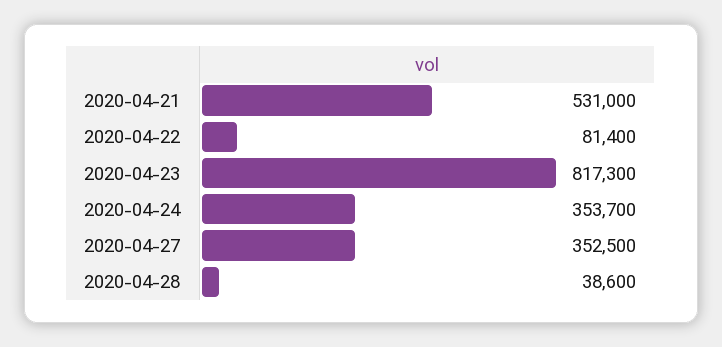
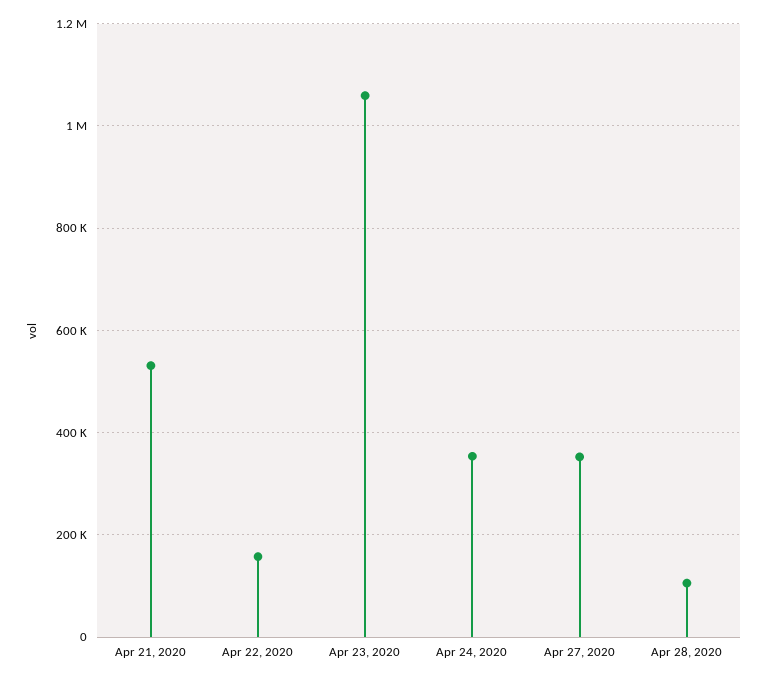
  {
    "2020-04-21": 531000,
-   "2020-04-22": 81400,
+   "2020-04-22": 160000,
-   "2020-04-23": 817300,
+   "2020-04-23": 1060000,
    "2020-04-24": 353700,
    "2020-04-27": 352500,
-   "2020-04-28": 38600
+   "2020-04-28": 100000
  }

